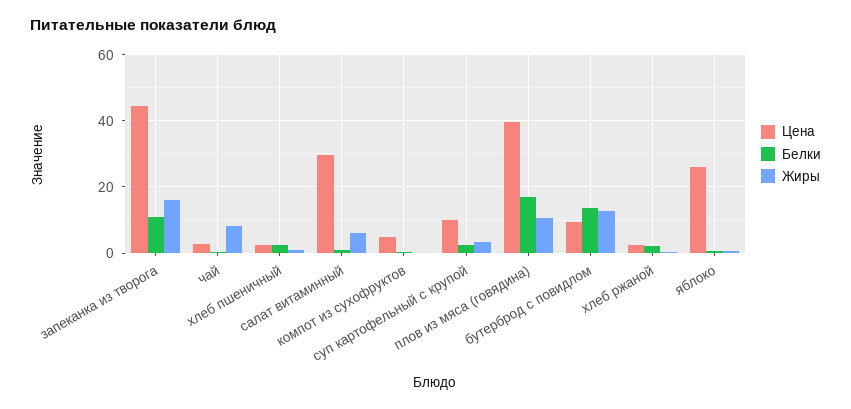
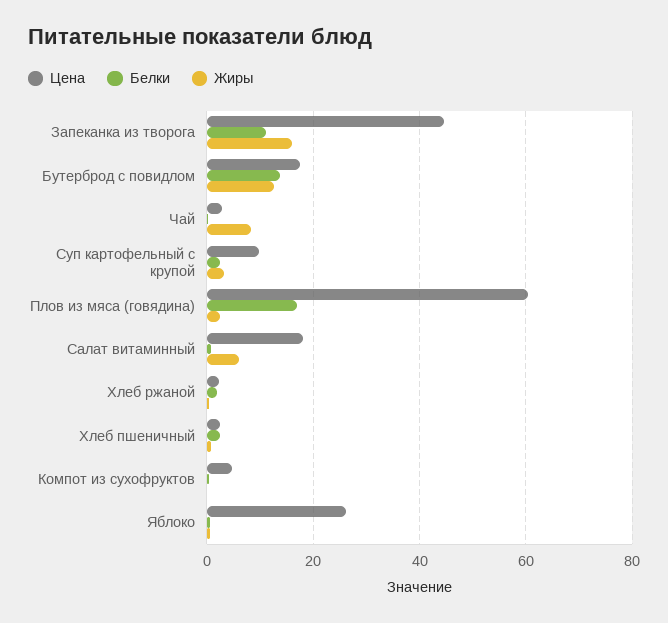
  {
    "Цена": {
      "запеканка из творога": 44,
      "чай": 2,
      "хлеб пшеничный": 2,
-     "салат витаминный": 30,
+     "салат витаминный": 18,
      "компот из сухофруктов": 4,
      "суп картофельный с крупой": 10,
-     "плов из мяса (говядина)": 40,
+     "плов из мяса (говядина)": 60,
-     "бутерброд с повидлом": 10,
+     "бутерброд с повидлом": 18,
      "хлеб ржаной": 2,
      "яблоко": 26
    },
    "Белки": {
      "запеканка из творога": 12,
      "чай": 0,
      "хлеб пшеничный": 2,
      "салат витаминный": 0,
      "компот из сухофруктов": 0,
      "суп картофельный с крупой": 2,
      "плов из мяса (говядина)": 16,
      "бутерброд с повидлом": 14,
      "хлеб ржаной": 2,
      "яблоко": 0
    },
    "Жиры": {
      "запеканка из творога": 16,
      "чай": 8,
      "хлеб пшеничный": 0,
      "салат витаминный": 6,
      "компот из сухофруктов": 0,
      "суп картофельный с крупой": 4,
-     "плов из мяса (говядина)": 10,
+     "плов из мяса (говядина)": 2,
      "бутерброд с повидлом": 12,
      "хлеб ржаной": 0,
      "яблоко": 0
    }
  }

